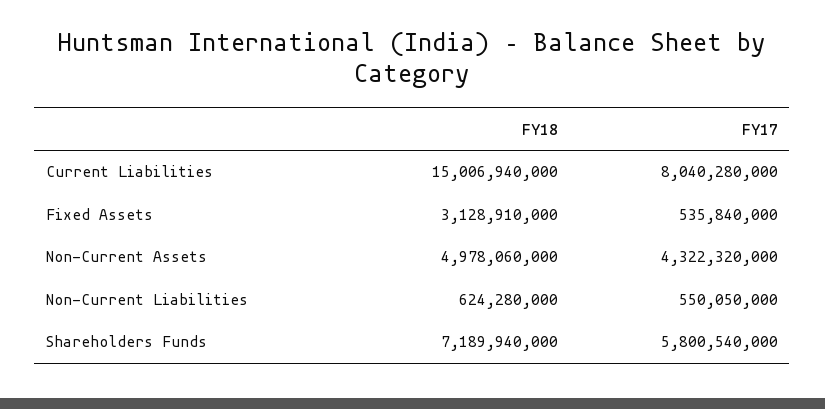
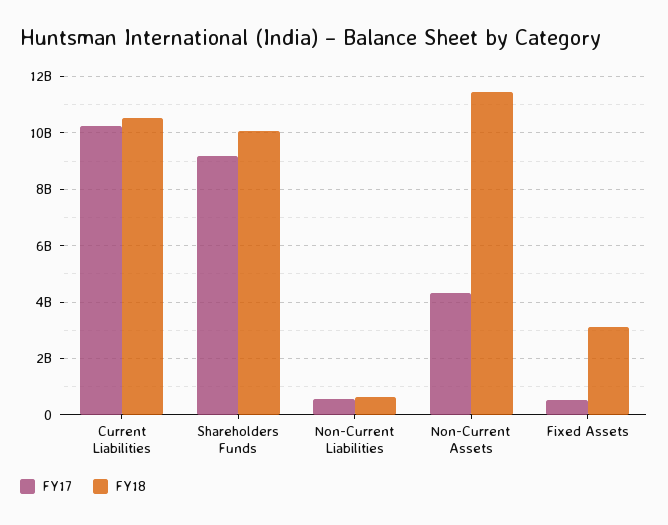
  {
    "FY18": {
-     "Current Liabilities": 15006940000,
+     "Current Liabilities": 10500000000,
      "Fixed Assets": 3128910000,
-     "Non-Current Assets": 4978060000,
+     "Non-Current Assets": 11500000000,
      "Non-Current Liabilities": 624280000,
-     "Shareholders Funds": 7189940000
+     "Shareholders Funds": 10000000000
    },
    "FY17": {
-     "Current Liabilities": 8040280000,
+     "Current Liabilities": 10250000000,
      "Fixed Assets": 535840000,
      "Non-Current Assets": 4322320000,
      "Non-Current Liabilities": 550050000,
-     "Shareholders Funds": 5800540000
+     "Shareholders Funds": 9250000000
    }
  }

